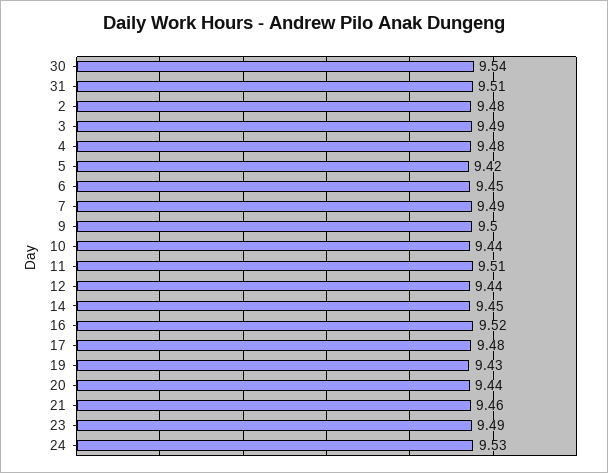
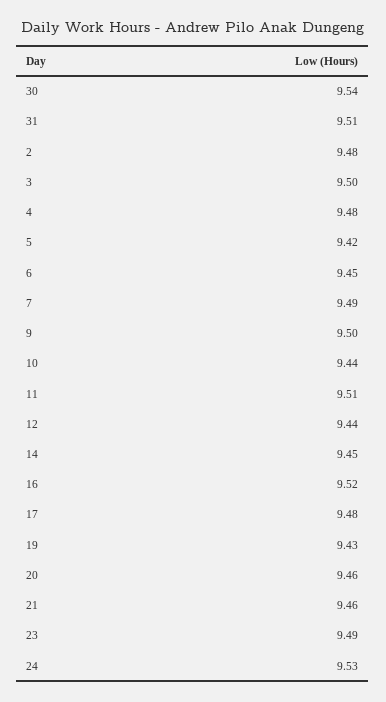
  {
    "30": 9.54,
    "31": 9.51,
    "2": 9.48,
-   "3": 9.49,
+   "3": 9.5,
    "4": 9.48,
    "5": 9.42,
    "6": 9.45,
    "7": 9.49,
    "9": 9.5,
    "10": 9.44,
    "11": 9.51,
    "12": 9.44,
    "14": 9.45,
    "16": 9.52,
    "17": 9.48,
    "19": 9.43,
-   "20": 9.44,
+   "20": 9.46,
    "21": 9.46,
    "23": 9.49,
    "24": 9.53
  }

